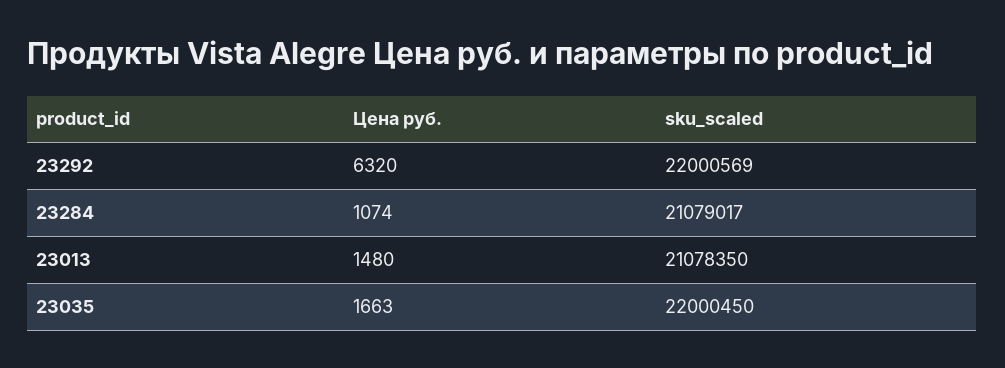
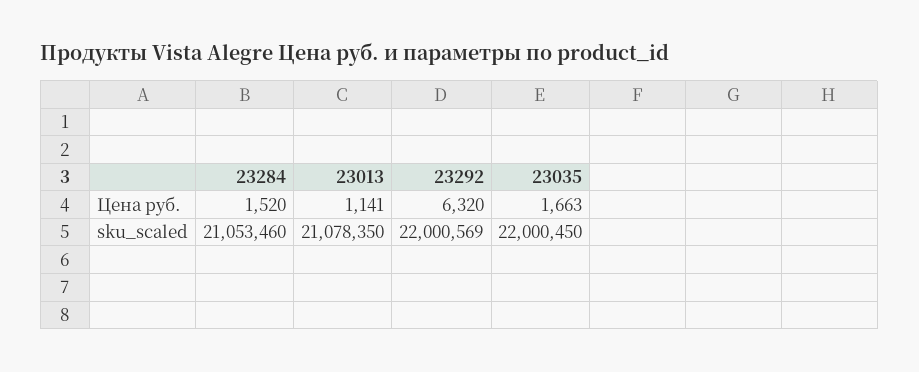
  {
    "Цена руб.": {
      "23292": 6320,
-     "23284": 1074,
+     "23284": 1520,
-     "23013": 1480,
+     "23013": 1141,
      "23035": 1663
    },
    "sku_scaled": {
      "23292": 22000569,
-     "23284": 21079017,
+     "23284": 21053460,
      "23013": 21078350,
      "23035": 22000450
    }
  }

